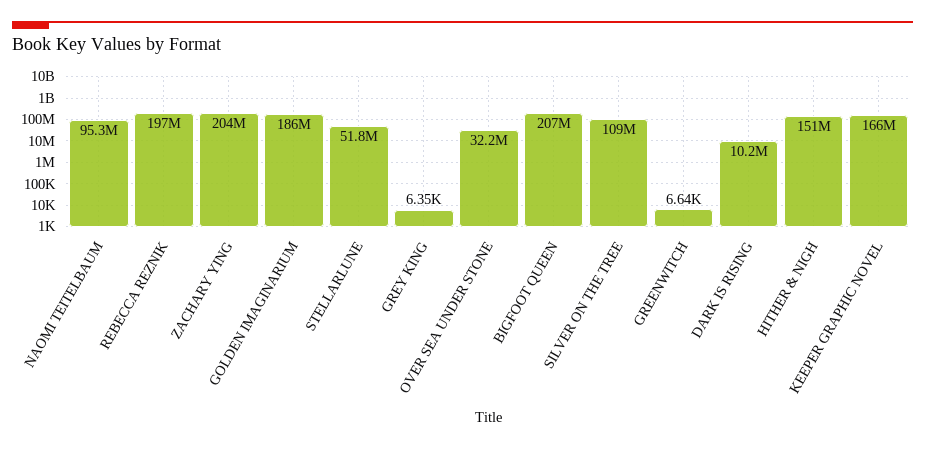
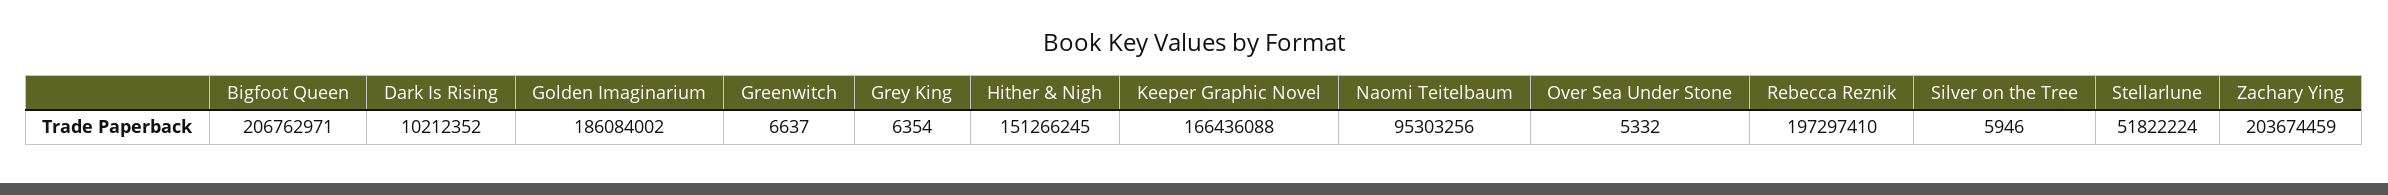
  {
    "NAOMI TEITELBAUM": 95303256,
    "REBECCA REZNIK": 197297410,
    "ZACHARY YING": 203674459,
    "GOLDEN IMAGINARIUM": 186084002,
    "STELLARLUNE": 51822224,
    "GREY KING": 6354,
-   "OVER SEA UNDER STONE": 32200000,
+   "OVER SEA UNDER STONE": 5332,
    "BIGFOOT QUEEN": 206762971,
-   "SILVER ON THE TREE": 109000000,
+   "SILVER ON THE TREE": 5946,
    "GREENWITCH": 6637,
    "DARK IS RISING": 10212352,
    "HITHER & NIGH": 151266245,
    "KEEPER GRAPHIC NOVEL": 166436088
  }

